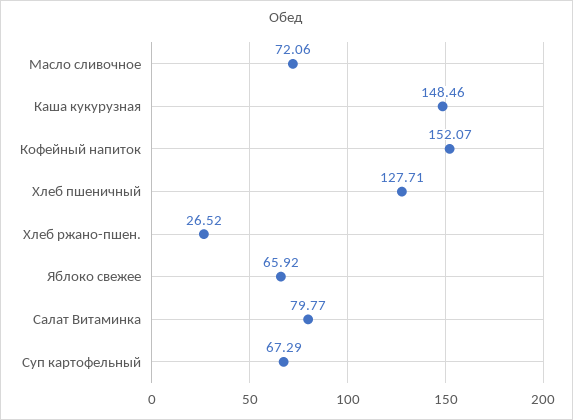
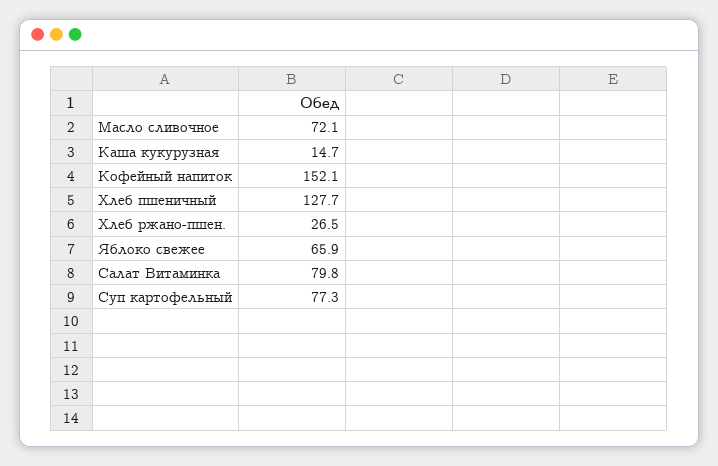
  {
    "Масло сливочное": 72.06,
-   "Каша кукурузная": 148.46,
+   "Каша кукурузная": 14.7,
    "Кофейный напиток": 152.07,
    "Хлеб пшеничный": 127.71,
    "Хлеб ржано-пшен.": 26.52,
    "Яблоко свежее": 65.92,
    "Салат Витаминка": 79.77,
-   "Суп картофельный": 67.29
+   "Суп картофельный": 77.3
  }

